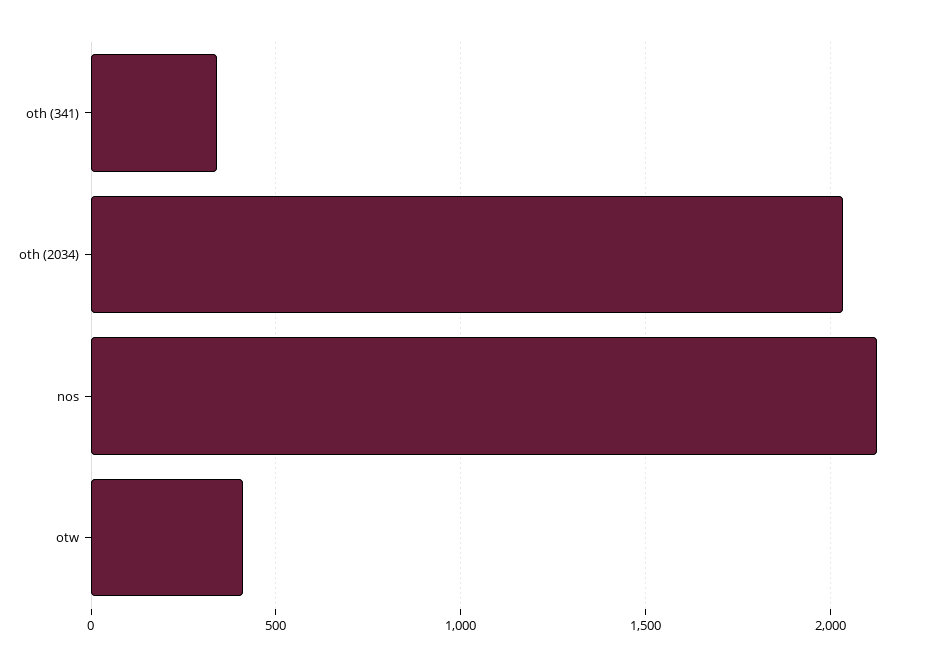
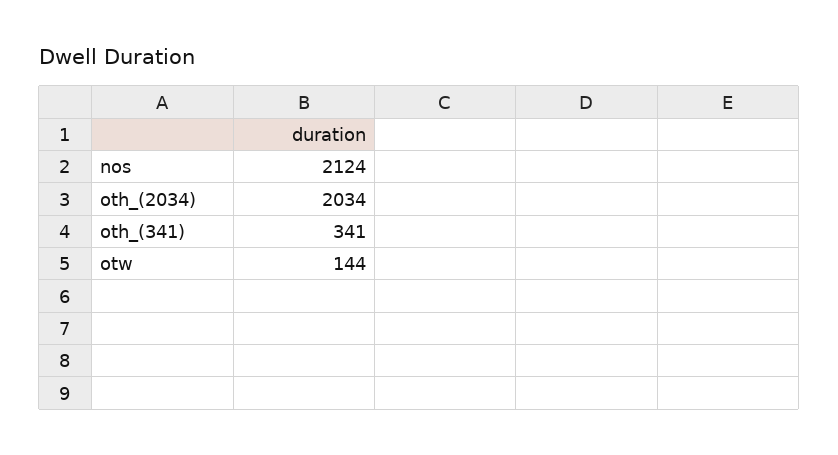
  {
    "oth (341)": 341,
    "oth (2034)": 2034,
    "nos": 2124,
-   "otw": 400
+   "otw": 144
  }

